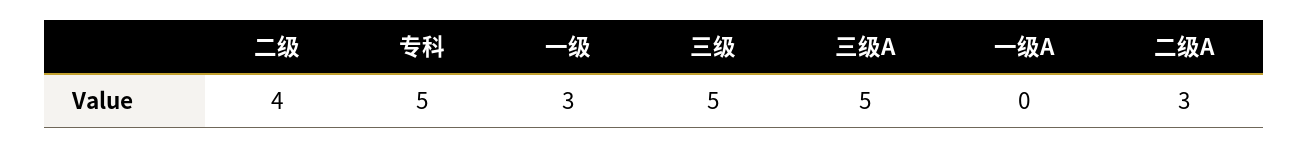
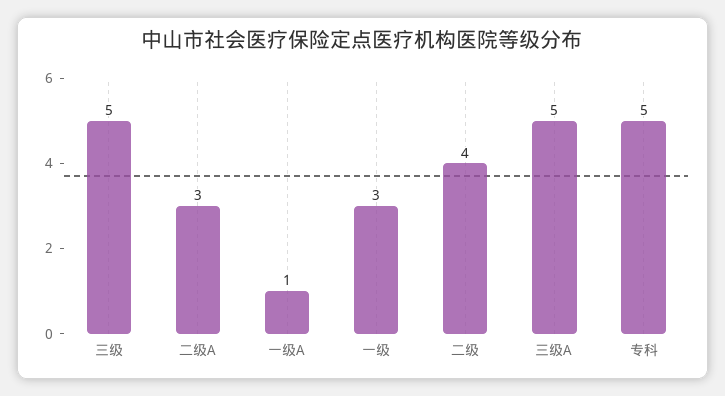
  {
    "二级": 4,
    "专科": 5,
    "一级": 3,
    "三级": 5,
    "三级A": 5,
-   "一级A": 0,
+   "一级A": 1,
    "二级A": 3
  }

